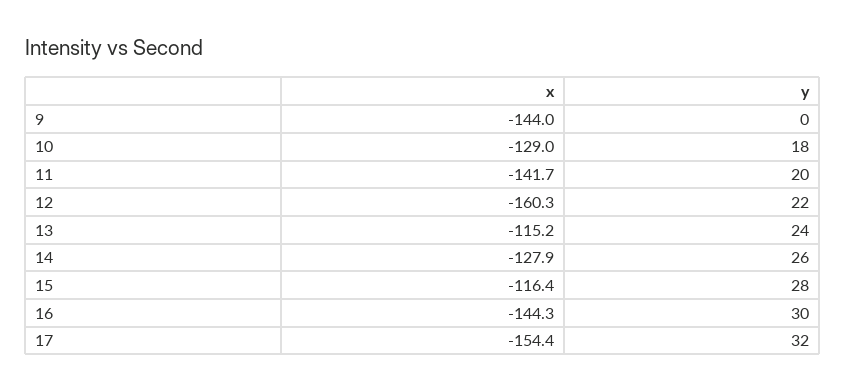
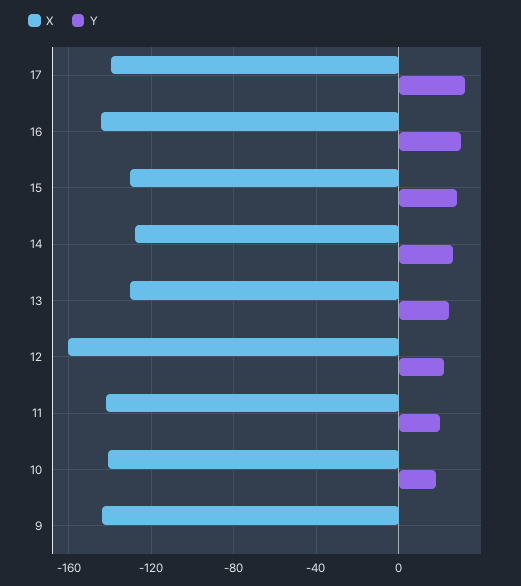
  {
    "x": {
      "9": -144,
-     "10": -129,
+     "10": -140,
      "11": -141.7,
      "12": -160.3,
-     "13": -115.2,
+     "13": -130,
      "14": -127.9,
-     "15": -116.4,
+     "15": -130,
      "16": -144.3,
-     "17": -154.4
+     "17": -140
    },
    "y": {
      "9": 0,
      "10": 18,
      "11": 20,
      "12": 22,
      "13": 24,
      "14": 26,
      "15": 28,
      "16": 30,
      "17": 32
    }
  }

